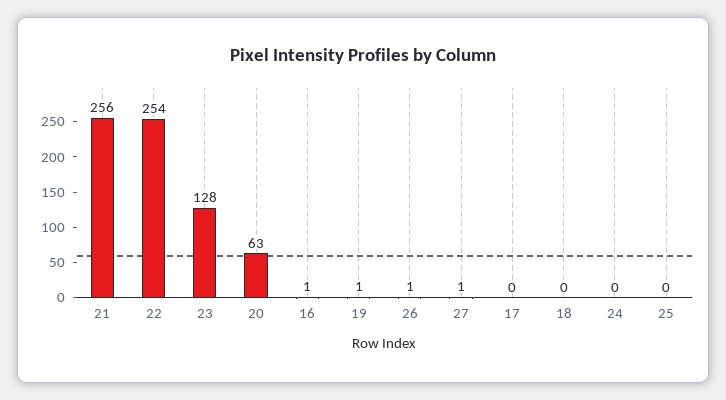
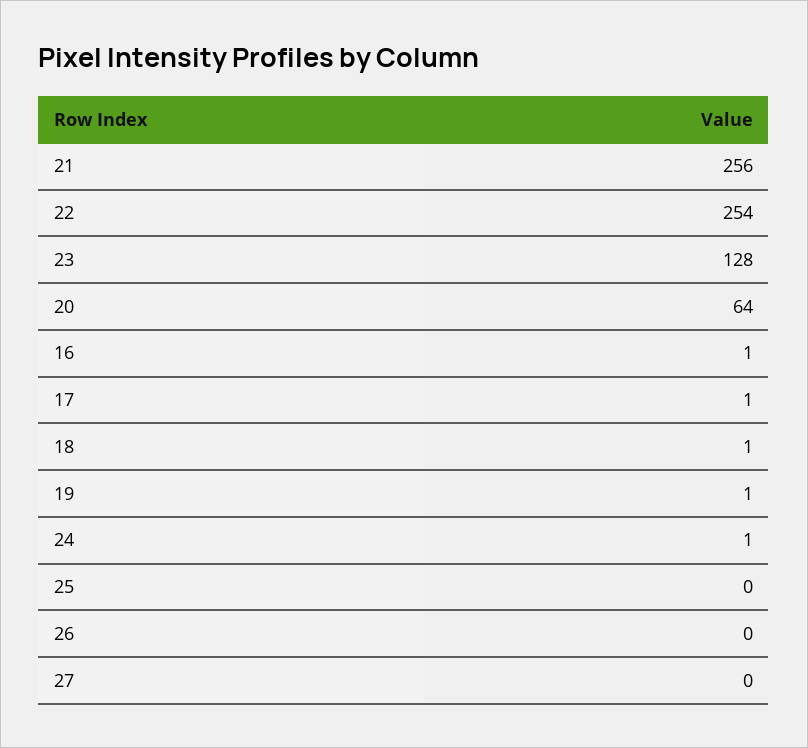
  {
    "21": 256,
    "22": 254,
    "23": 128,
-   "20": 63,
+   "20": 64,
    "16": 1,
    "19": 1,
-   "26": 1,
+   "26": 0,
-   "27": 1,
+   "27": 0,
-   "17": 0,
+   "17": 1,
-   "18": 0,
+   "18": 1,
-   "24": 0,
+   "24": 1,
    "25": 0
  }

